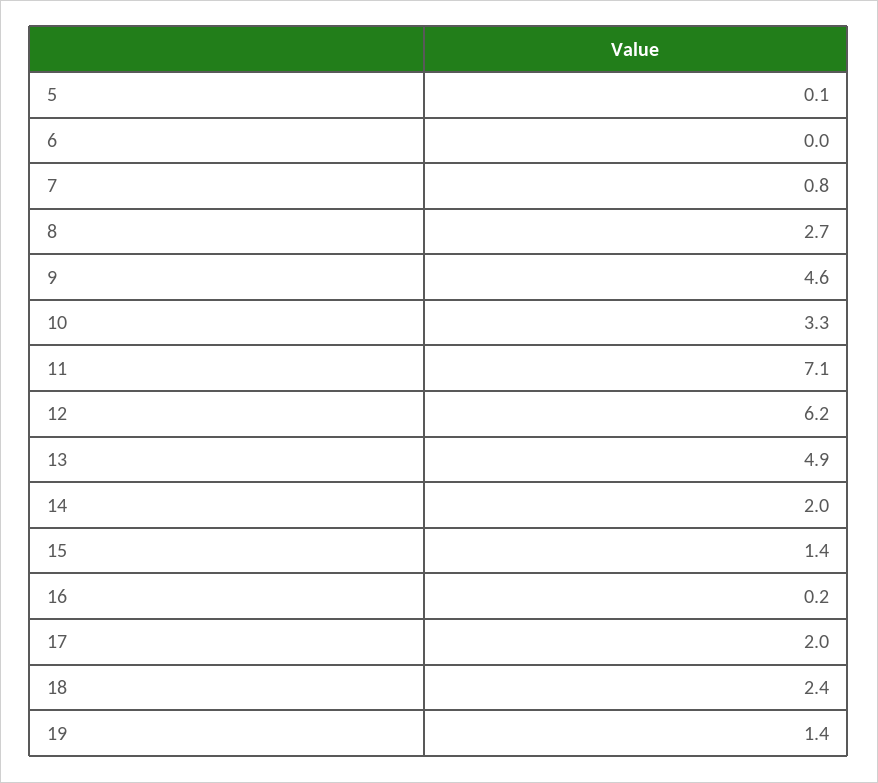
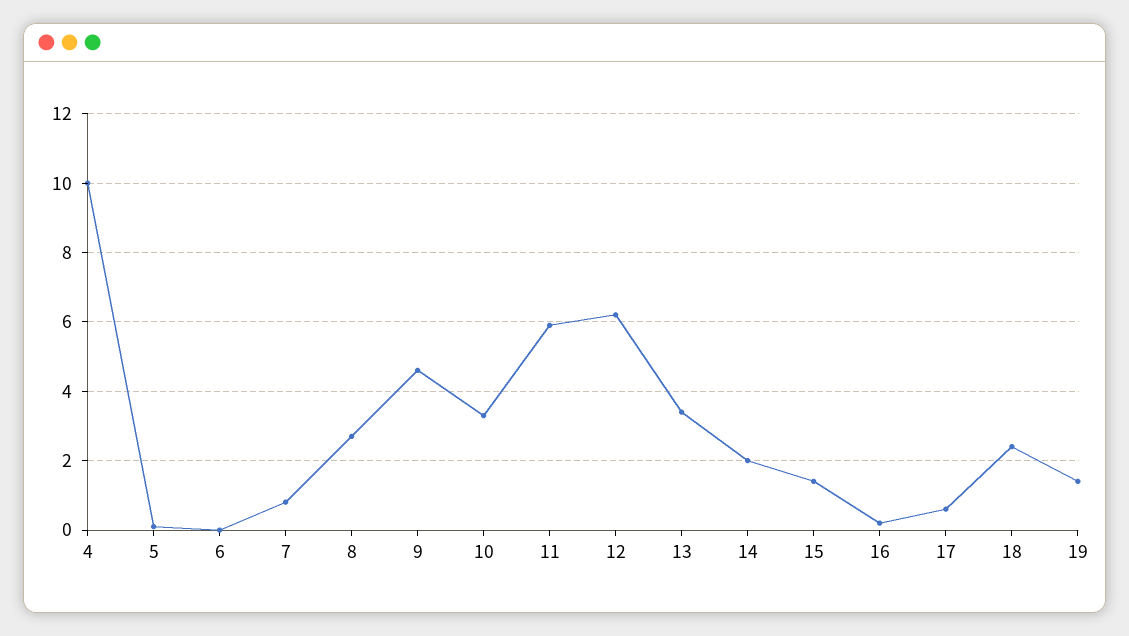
  {
    "5": 0.1,
    "6": 0,
    "7": 0.8,
    "8": 2.7,
    "9": 4.6,
    "10": 3.3,
-   "11": 7.1,
+   "11": 6,
    "12": 6.2,
-   "13": 4.9,
+   "13": 3.5,
    "14": 2,
    "15": 1.4,
    "16": 0.2,
-   "17": 2,
+   "17": 0.5,
    "18": 2.4,
-   "19": 1.4
+   "19": 1.4,
+   "4": 10
  }

